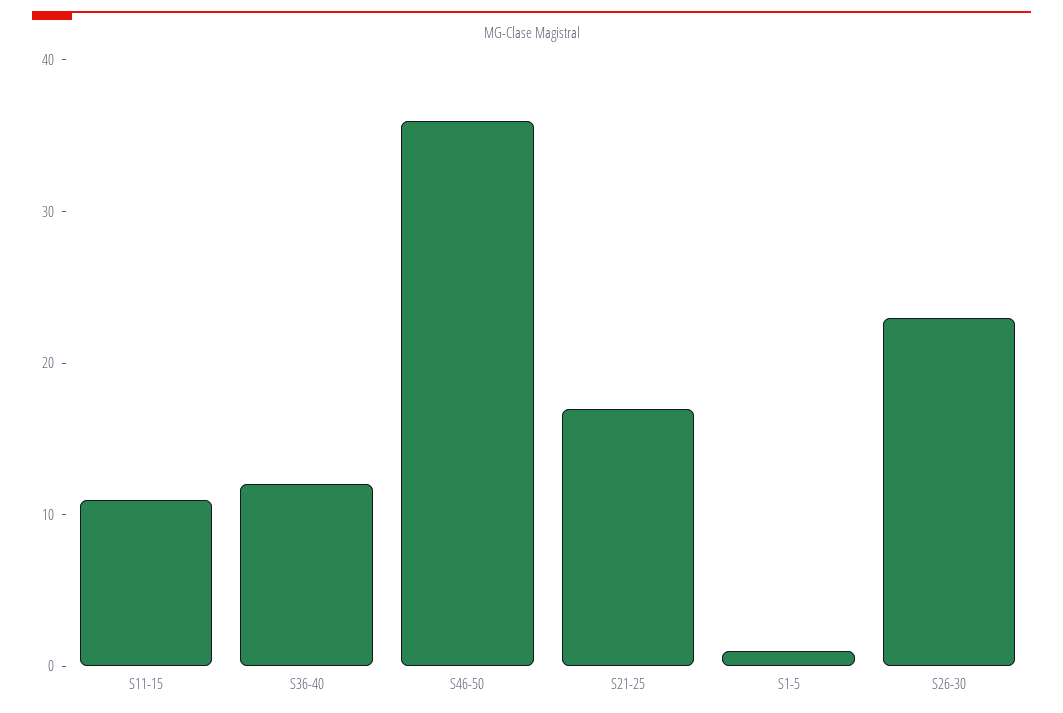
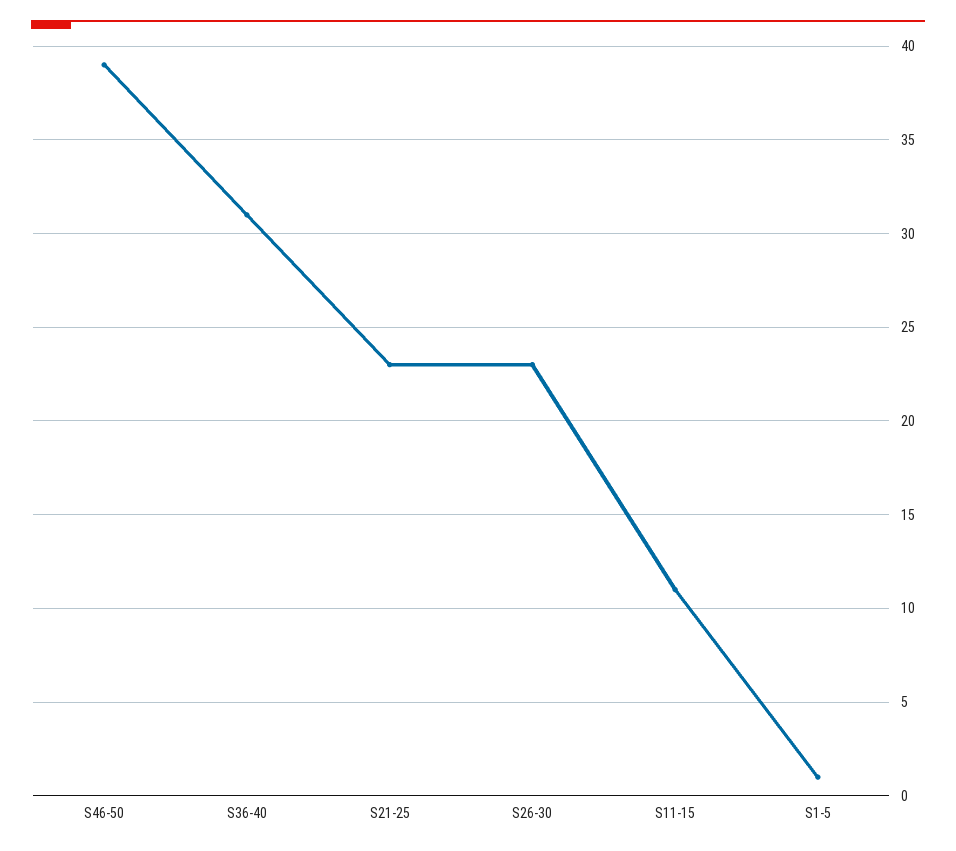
  {
    "S11-15": 11,
-   "S36-40": 12,
+   "S36-40": 31,
-   "S46-50": 36,
+   "S46-50": 39,
-   "S21-25": 17,
+   "S21-25": 23,
    "S1-5": 1,
    "S26-30": 23
  }

